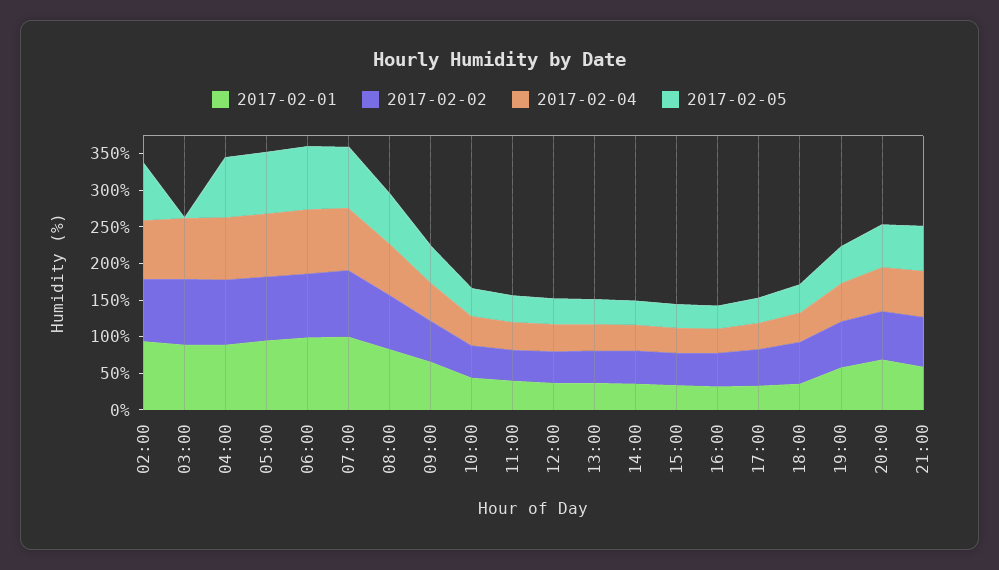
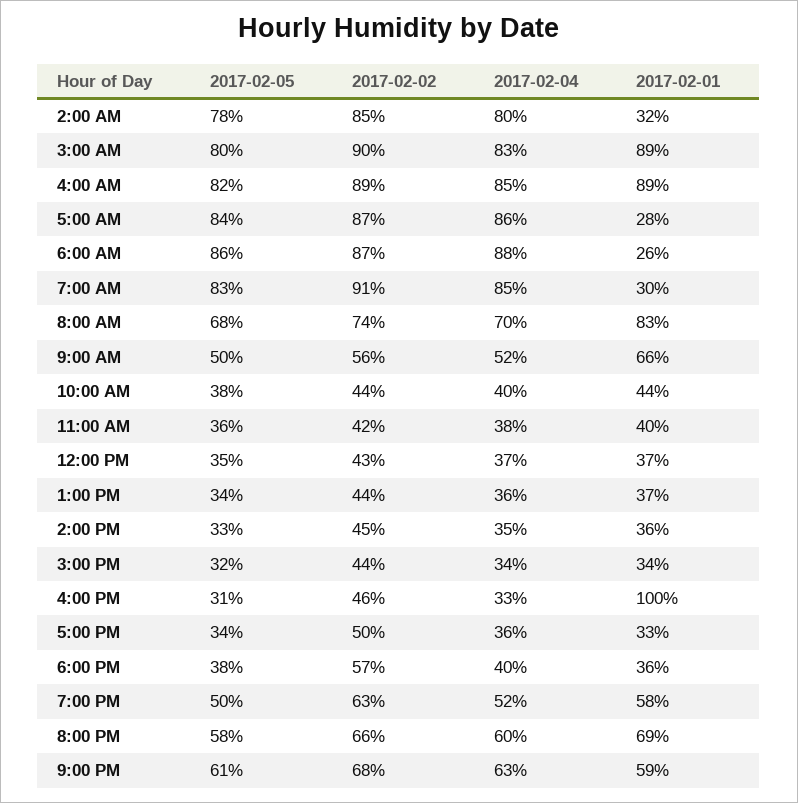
  {
    "2017-02-01": {
-     "02:00": 100,
+     "02:00": 32,
      "03:00": 89,
      "04:00": 89,
-     "05:00": 100,
+     "05:00": 28,
-     "06:00": 100,
+     "06:00": 26,
-     "07:00": 100,
+     "07:00": 30,
      "08:00": 83,
      "09:00": 66,
      "10:00": 44,
      "11:00": 40,
      "12:00": 37,
      "13:00": 37,
      "14:00": 36,
      "15:00": 34,
-     "16:00": 25,
+     "16:00": 100,
      "17:00": 33,
      "18:00": 36,
      "19:00": 58,
      "20:00": 69,
      "21:00": 59
    },
    "2017-02-02": {
      "02:00": 85,
      "03:00": 90,
      "04:00": 89,
      "05:00": 87,
      "06:00": 87,
      "07:00": 91,
      "08:00": 74,
      "09:00": 56,
      "10:00": 44,
      "11:00": 42,
      "12:00": 43,
      "13:00": 44,
      "14:00": 45,
      "15:00": 44,
      "16:00": 46,
      "17:00": 50,
      "18:00": 57,
      "19:00": 63,
      "20:00": 66,
      "21:00": 68
    },
    "2017-02-04": {
      "02:00": 80,
      "03:00": 83,
      "04:00": 85,
      "05:00": 86,
      "06:00": 88,
      "07:00": 85,
      "08:00": 70,
      "09:00": 52,
      "10:00": 40,
      "11:00": 38,
      "12:00": 37,
      "13:00": 36,
      "14:00": 35,
      "15:00": 34,
      "16:00": 33,
      "17:00": 36,
      "18:00": 40,
      "19:00": 52,
      "20:00": 60,
      "21:00": 63
    },
    "2017-02-05": {
      "02:00": 78,
-     "03:00": 0,
+     "03:00": 80,
      "04:00": 82,
      "05:00": 84,
      "06:00": 86,
      "07:00": 83,
      "08:00": 68,
      "09:00": 50,
      "10:00": 38,
      "11:00": 36,
      "12:00": 35,
      "13:00": 34,
      "14:00": 33,
      "15:00": 32,
      "16:00": 31,
      "17:00": 34,
      "18:00": 38,
      "19:00": 50,
      "20:00": 58,
      "21:00": 61
    }
  }

